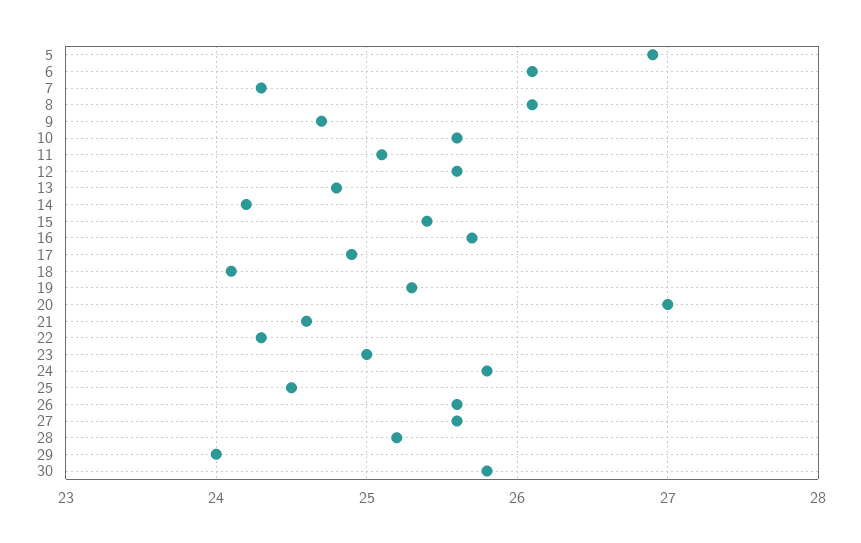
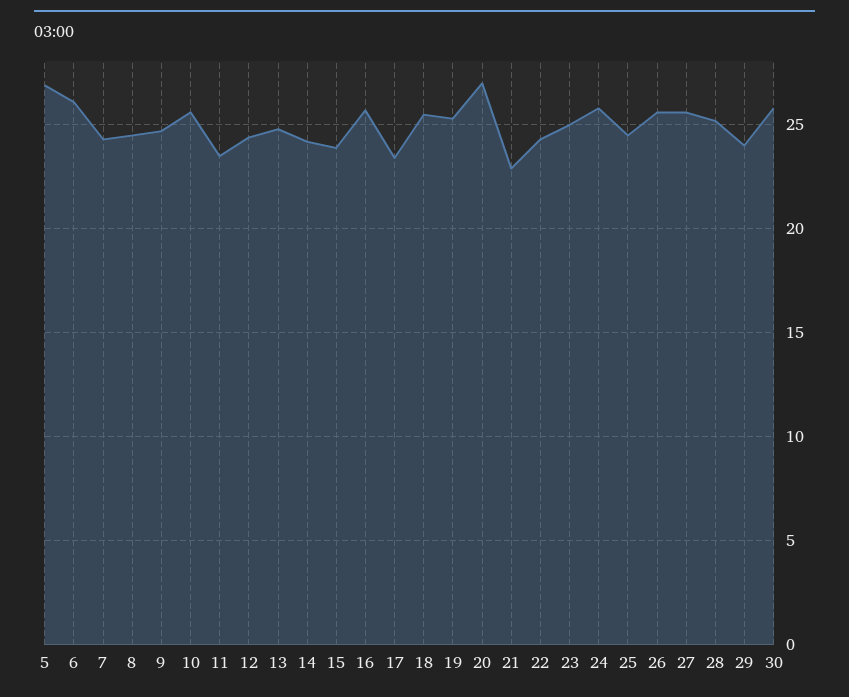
  {
    "5": 26.9,
    "6": 26.1,
    "7": 24.3,
-   "8": 26.1,
+   "8": 24.5,
    "9": 24.7,
    "10": 25.6,
-   "11": 25.1,
+   "11": 23.5,
-   "12": 25.6,
+   "12": 24.5,
    "13": 24.8,
    "14": 24.2,
-   "15": 25.4,
+   "15": 24,
    "16": 25.7,
-   "17": 24.9,
+   "17": 23.5,
-   "18": 24.1,
+   "18": 25.5,
    "19": 25.3,
    "20": 27,
-   "21": 24.6,
+   "21": 23,
    "22": 24.3,
    "23": 25,
    "24": 25.8,
    "25": 24.5,
    "26": 25.6,
    "27": 25.6,
    "28": 25.2,
    "29": 24,
    "30": 25.8
  }

